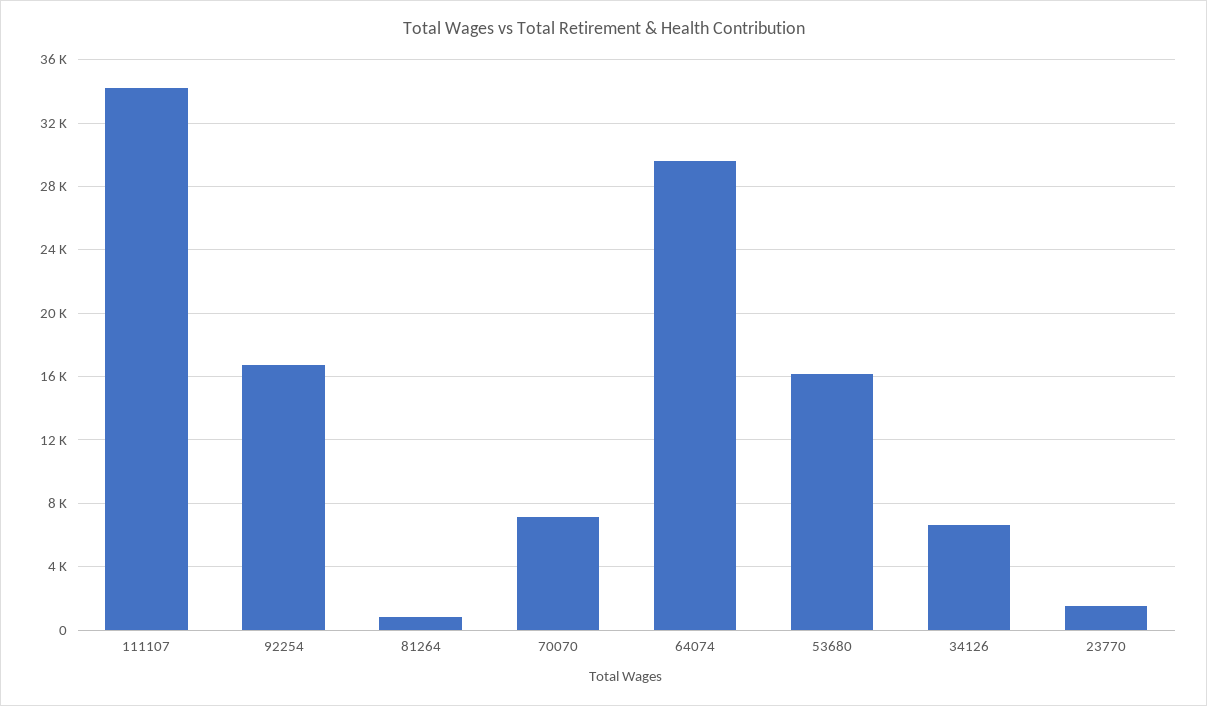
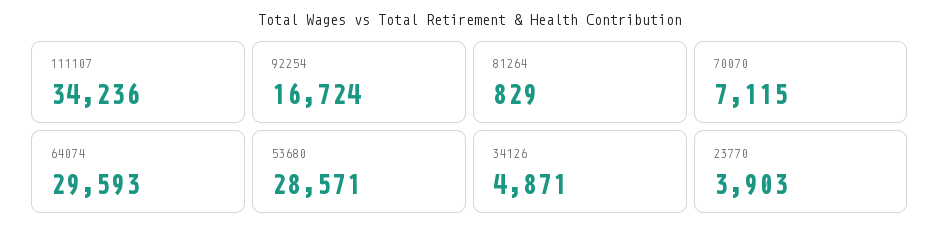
  {
    "111107": 34236,
    "92254": 16724,
    "81264": 829,
    "70070": 7115,
    "64074": 29593,
-   "53680": 16000,
+   "53680": 28571,
-   "34126": 6500,
+   "34126": 4871,
-   "23770": 1500
+   "23770": 3903
  }

